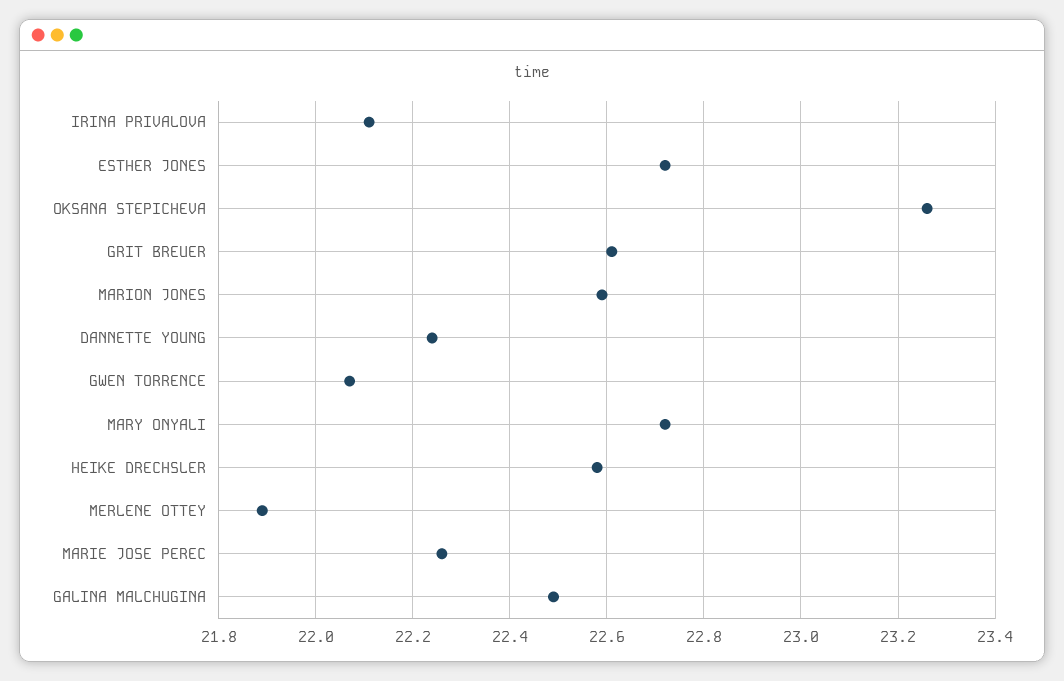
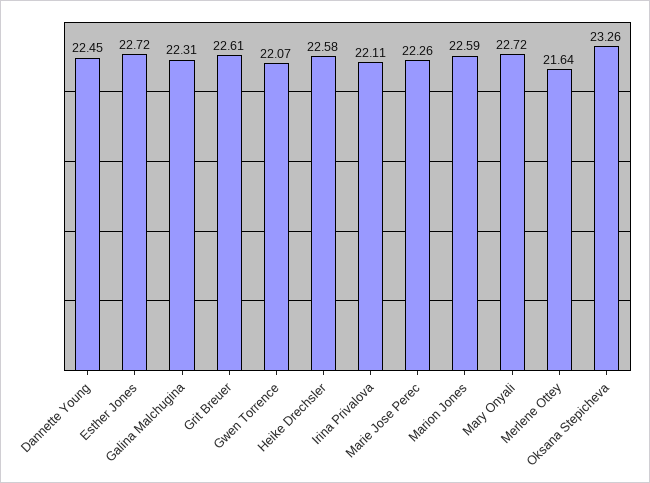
  {
    "IRINA PRIVALOVA": 22.11,
    "ESTHER JONES": 22.72,
    "OKSANA STEPICHEVA": 23.26,
    "GRIT BREUER": 22.61,
    "MARION JONES": 22.59,
-   "DANNETTE YOUNG": 22.25,
+   "DANNETTE YOUNG": 22.45,
    "GWEN TORRENCE": 22.07,
    "MARY ONYALI": 22.72,
    "HEIKE DRECHSLER": 22.58,
-   "MERLENE OTTEY": 21.9,
+   "MERLENE OTTEY": 21.64,
    "MARIE JOSE PEREC": 22.26,
-   "GALINA MALCHUGINA": 22.5
+   "GALINA MALCHUGINA": 22.31
  }

